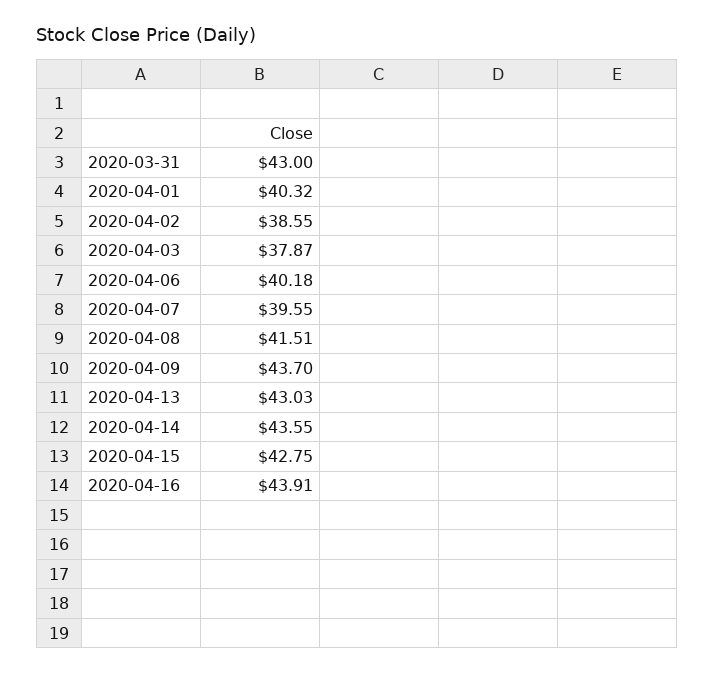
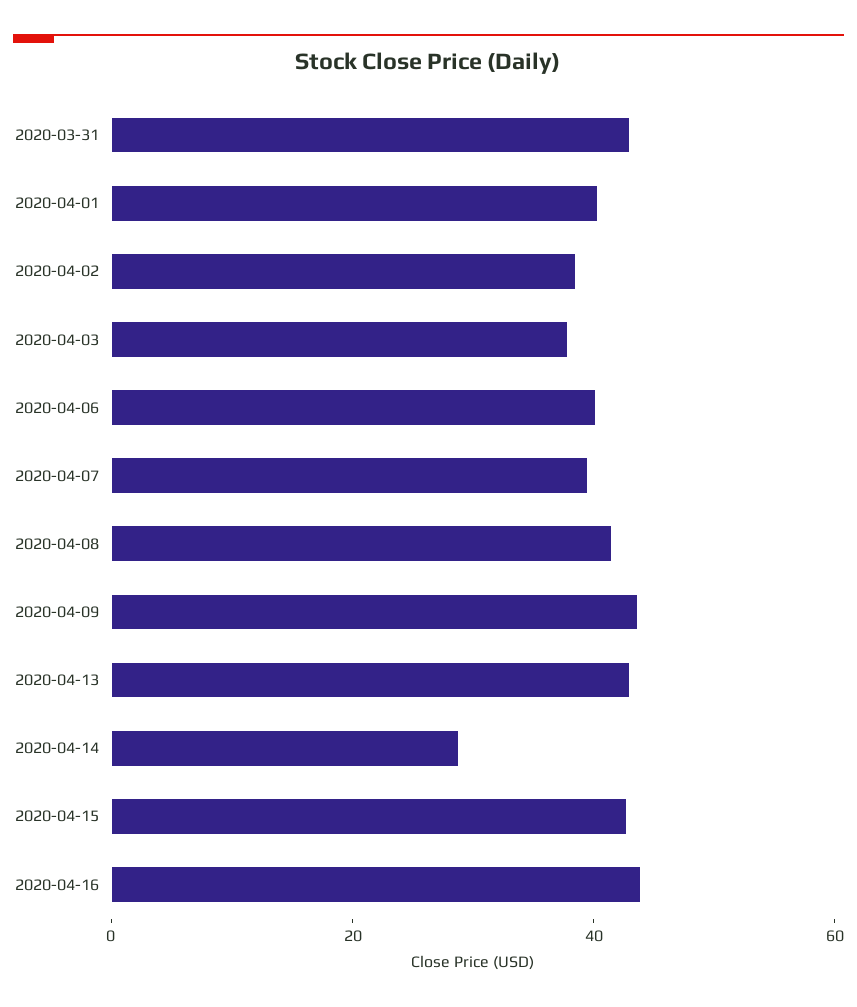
  {
    "2020-03-31": 43,
    "2020-04-01": 40.32,
    "2020-04-02": 38.55,
    "2020-04-03": 37.87,
    "2020-04-06": 40.18,
    "2020-04-07": 39.55,
    "2020-04-08": 41.51,
    "2020-04-09": 43.7,
    "2020-04-13": 43.03,
-   "2020-04-14": 43.55,
+   "2020-04-14": 30,
    "2020-04-15": 42.75,
    "2020-04-16": 43.91
  }

